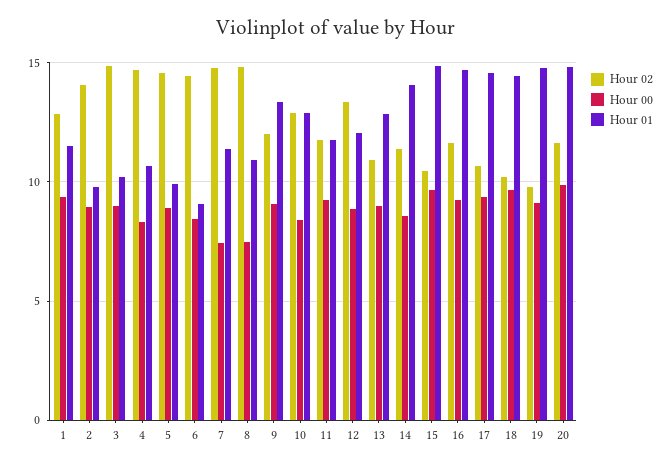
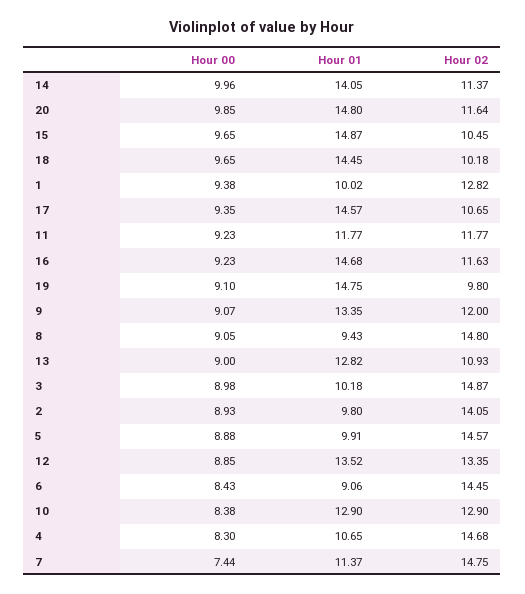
  {
    "Hour 02": {
      "1": 12.82,
      "2": 14.05,
      "3": 14.87,
      "4": 14.68,
      "5": 14.57,
      "6": 14.45,
      "7": 14.75,
      "8": 14.8,
      "9": 12,
      "10": 12.9,
      "11": 11.77,
      "12": 13.35,
      "13": 10.93,
      "14": 11.37,
      "15": 10.45,
      "16": 11.63,
      "17": 10.65,
      "18": 10.18,
      "19": 9.8,
      "20": 11.64
    },
    "Hour 00": {
      "1": 9.38,
      "2": 8.93,
      "3": 8.98,
      "4": 8.3,
      "5": 8.88,
      "6": 8.43,
      "7": 7.44,
-     "8": 7.5,
+     "8": 9.05,
      "9": 9.07,
      "10": 8.38,
      "11": 9.23,
      "12": 8.85,
      "13": 9,
-     "14": 8.5,
+     "14": 9.96,
      "15": 9.65,
      "16": 9.23,
      "17": 9.35,
      "18": 9.65,
      "19": 9.1,
      "20": 9.85
    },
    "Hour 01": {
-     "1": 11.5,
+     "1": 10.02,
      "2": 9.8,
      "3": 10.18,
      "4": 10.65,
      "5": 9.91,
      "6": 9.06,
      "7": 11.37,
-     "8": 11,
+     "8": 9.43,
      "9": 13.35,
      "10": 12.9,
      "11": 11.77,
-     "12": 12,
+     "12": 13.52,
      "13": 12.82,
      "14": 14.05,
      "15": 14.87,
      "16": 14.68,
      "17": 14.57,
      "18": 14.45,
      "19": 14.75,
      "20": 14.8
    }
  }

